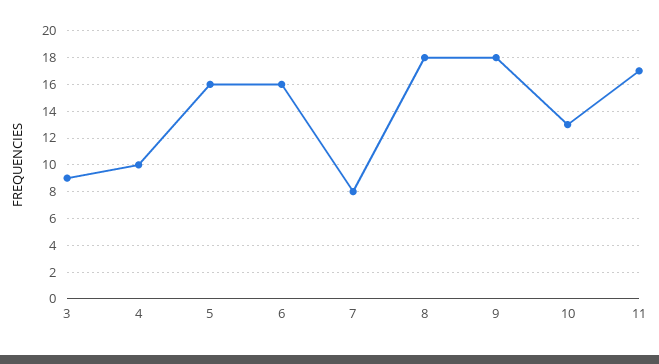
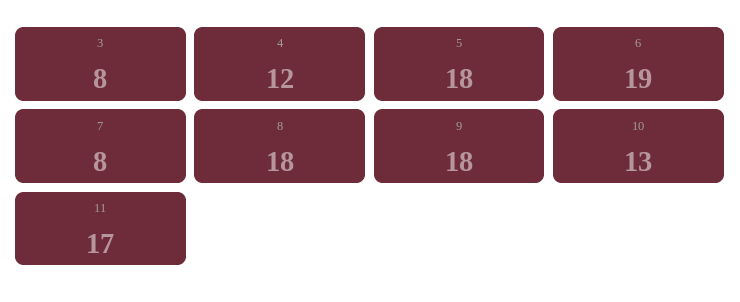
  {
-   "3": 9,
+   "3": 8,
-   "4": 10,
+   "4": 12,
-   "5": 16,
+   "5": 18,
-   "6": 16,
+   "6": 19,
    "7": 8,
    "8": 18,
    "9": 18,
    "10": 13,
    "11": 17
  }

